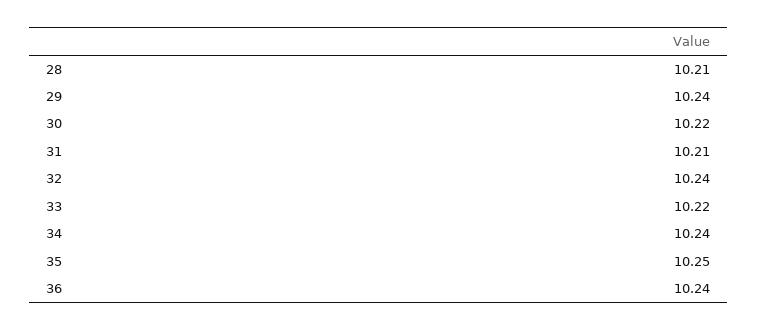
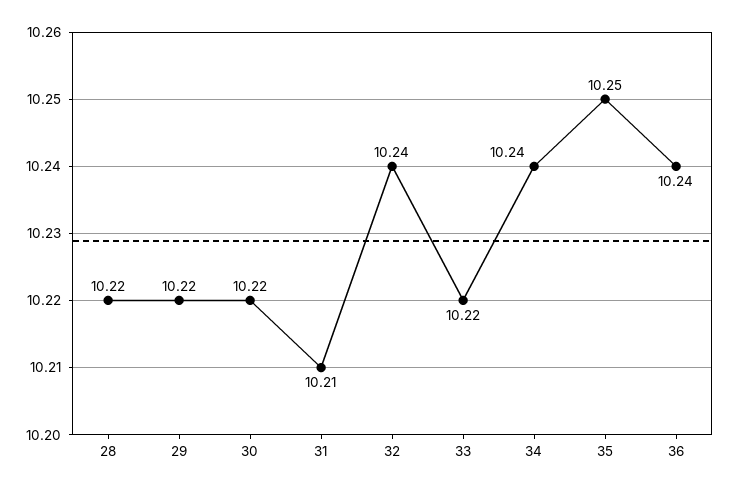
  {
-   "28": 10.21,
+   "28": 10.22,
-   "29": 10.24,
+   "29": 10.22,
    "30": 10.22,
    "31": 10.21,
    "32": 10.24,
    "33": 10.22,
    "34": 10.24,
    "35": 10.25,
    "36": 10.24
  }

